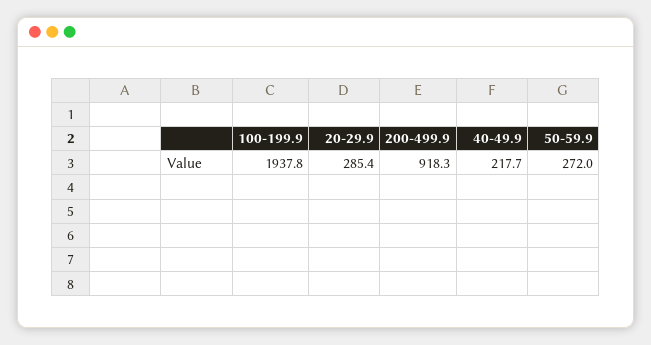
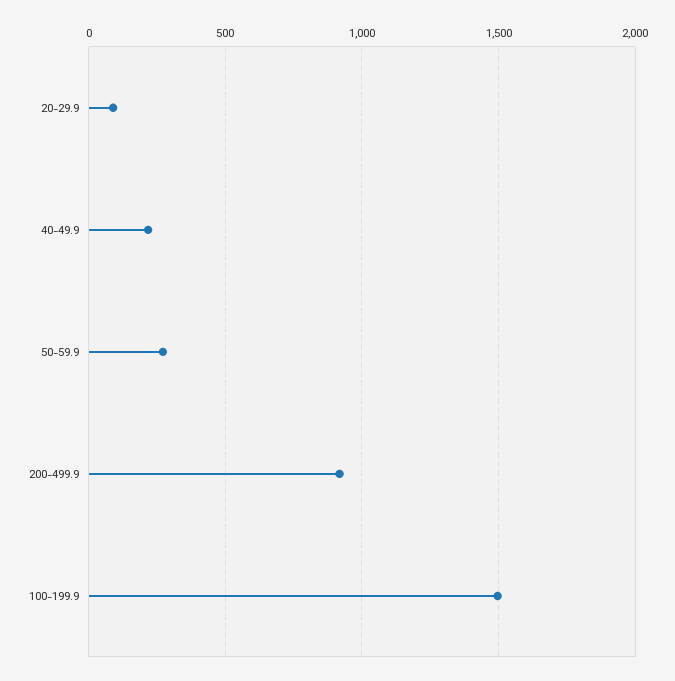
  {
-   "100-199.9": 1937.8,
+   "100-199.9": 1500,
-   "20-29.9": 285.4,
+   "20-29.9": 100,
    "200-499.9": 918.3,
    "40-49.9": 217.7,
    "50-59.9": 272
  }

